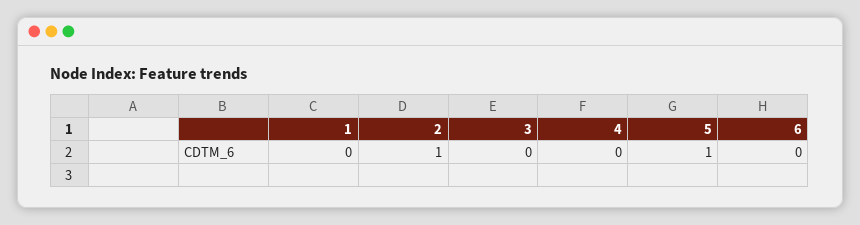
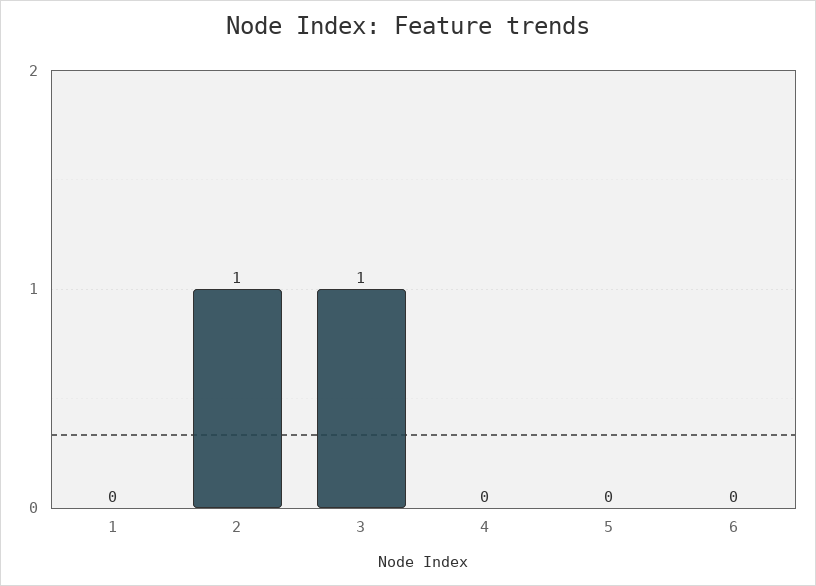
  {
    "1": 0,
    "2": 1,
-   "3": 0,
+   "3": 1,
    "4": 0,
-   "5": 1,
+   "5": 0,
    "6": 0
  }

